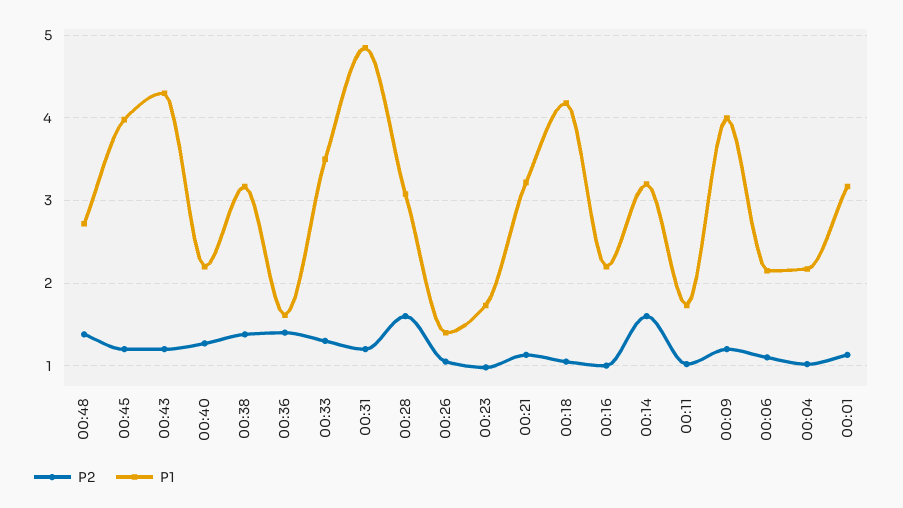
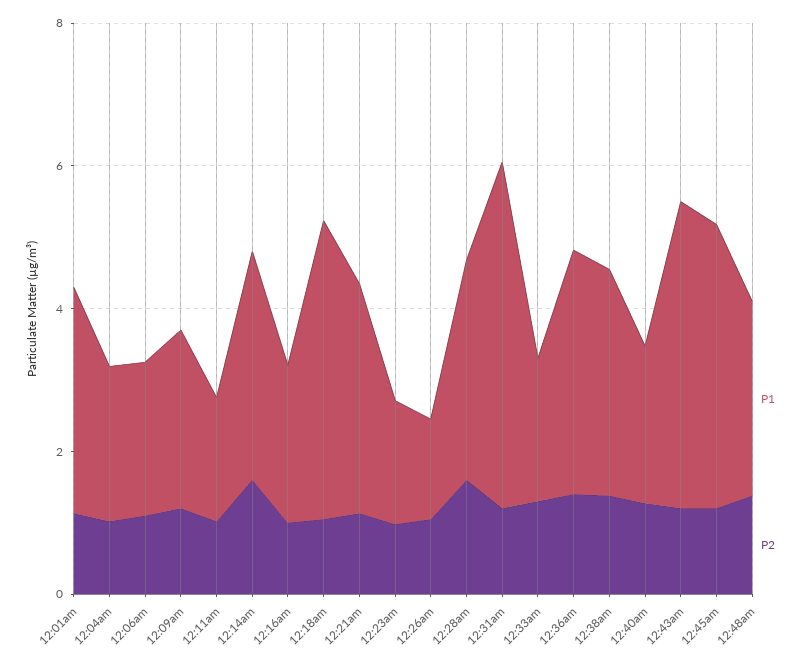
  {
    "P2": {
      "00:48": 1.4,
      "00:45": 1.2,
      "00:43": 1.2,
      "00:40": 1.3,
      "00:38": 1.4,
      "00:36": 1.4,
      "00:33": 1.3,
      "00:31": 1.2,
      "00:28": 1.6,
      "00:26": 1.1,
      "00:23": 1,
      "00:21": 1.1,
      "00:18": 1.1,
      "00:16": 1,
      "00:14": 1.6,
      "00:11": 1,
      "00:09": 1.2,
      "00:06": 1.1,
      "00:04": 1,
      "00:01": 1.1
    },
    "P1": {
      "00:48": 2.7,
      "00:45": 4,
      "00:43": 4.3,
      "00:40": 2.2,
      "00:38": 3.2,
-     "00:36": 1.6,
+     "00:36": 3.5,
-     "00:33": 3.5,
+     "00:33": 2,
      "00:31": 4.9,
      "00:28": 3.1,
      "00:26": 1.4,
      "00:23": 1.7,
      "00:21": 3.2,
      "00:18": 4.2,
      "00:16": 2.2,
      "00:14": 3.2,
      "00:11": 1.7,
-     "00:09": 4,
+     "00:09": 2.5,
      "00:06": 2.2,
      "00:04": 2.2,
      "00:01": 3.2
    }
  }

